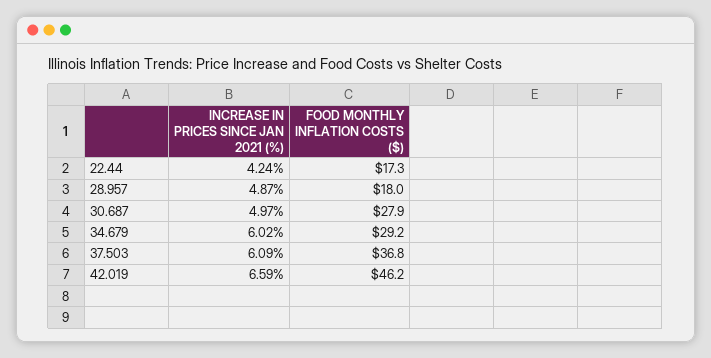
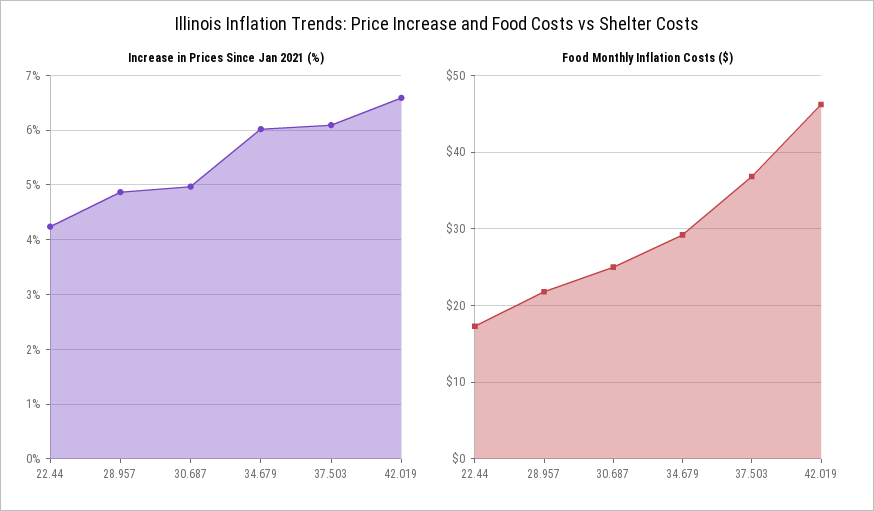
  {
    "INCREASE IN PRICES SINCE JAN 2021 (%)": {
      "22.44": 4.24,
      "28.957": 4.87,
      "30.687": 4.97,
      "34.679": 6.02,
      "37.503": 6.09,
      "42.019": 6.59
    },
    "FOOD MONTHLY INFLATION COSTS ($)": {
      "22.44": 17.3,
-     "28.957": 18,
+     "28.957": 22,
-     "30.687": 27.9,
+     "30.687": 25,
      "34.679": 29.2,
      "37.503": 36.8,
      "42.019": 46.2
    }
  }

